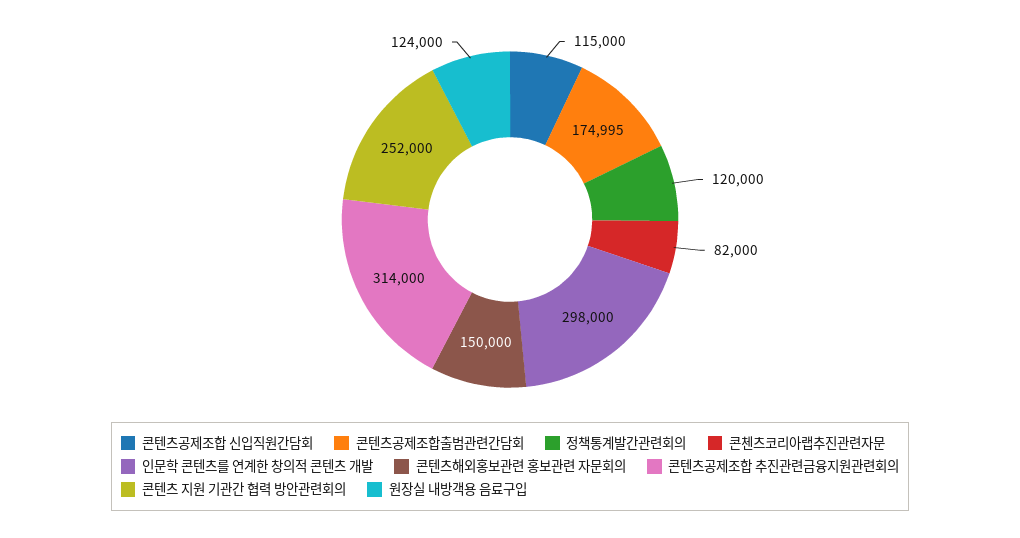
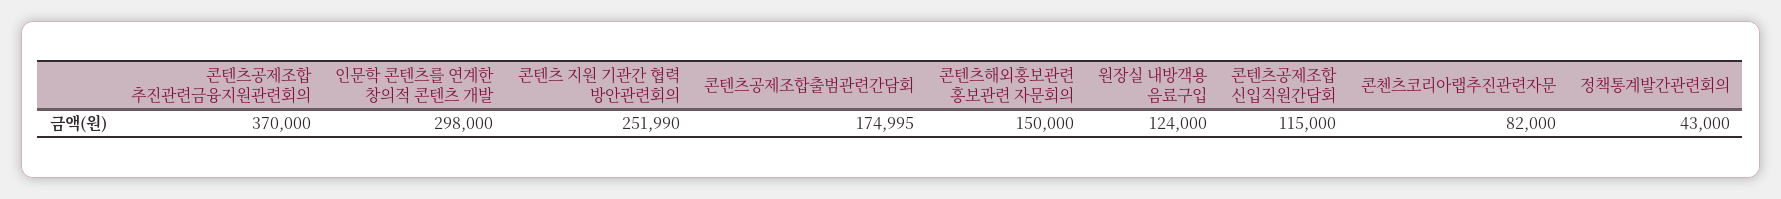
  {
    "콘텐츠공제조합 신입직원간담회": 115000,
    "콘텐츠공제조합출범관련간담회": 174995,
-   "정책통계발간관련회의": 120000,
+   "정책통계발간관련회의": 43000,
    "콘첸츠코리아랩추진관련자문": 82000,
    "인문학 콘텐츠를 연계한 창의적 콘텐츠 개발": 298000,
    "콘텐츠해외홍보관련 홍보관련 자문회의": 150000,
-   "콘텐츠공제조합 추진관련금융지원관련회의": 314000,
+   "콘텐츠공제조합 추진관련금융지원관련회의": 370000,
-   "콘텐츠 지원 기관간 협력 방안관련회의": 252000,
+   "콘텐츠 지원 기관간 협력 방안관련회의": 251990,
    "원장실 내방객용 음료구입": 124000
  }

